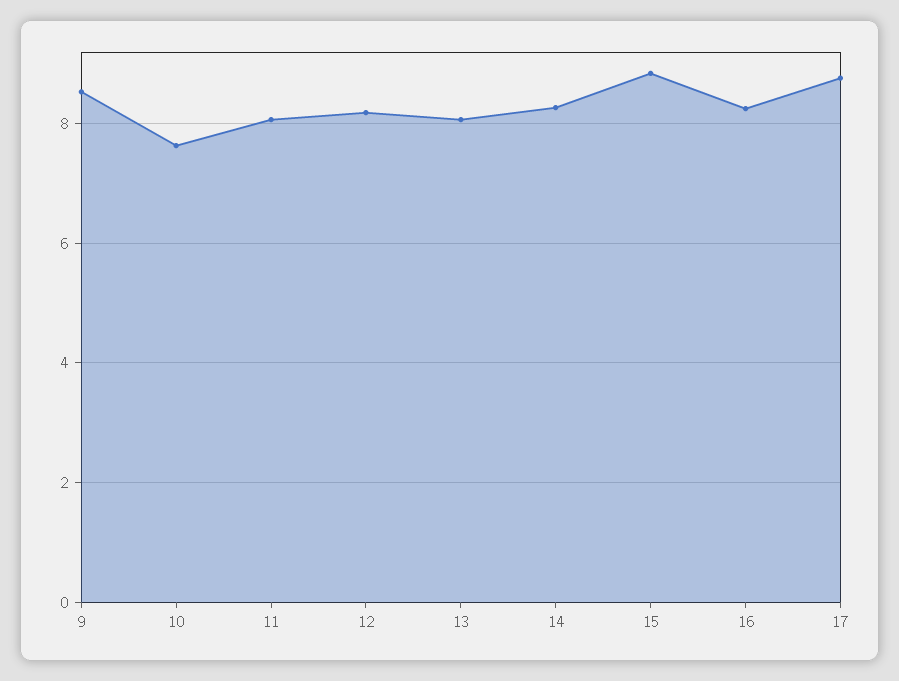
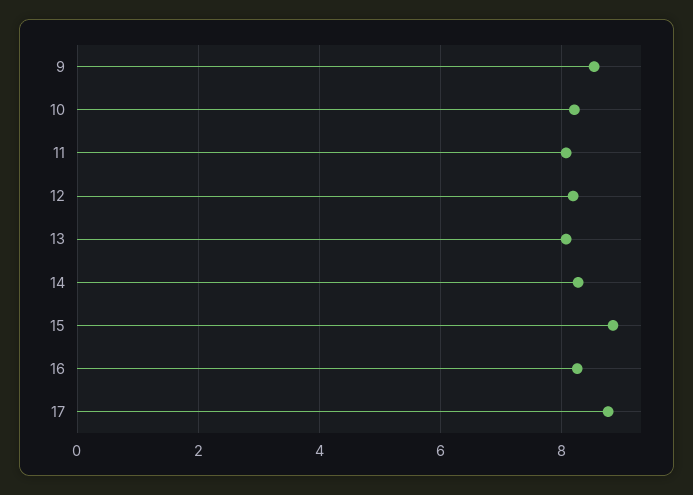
  {
    "9": 8.6,
-   "10": 7.6,
+   "10": 8.2,
    "11": 8,
    "12": 8.2,
    "13": 8,
    "14": 8.2,
    "15": 8.8,
    "16": 8.2,
    "17": 8.8
  }

